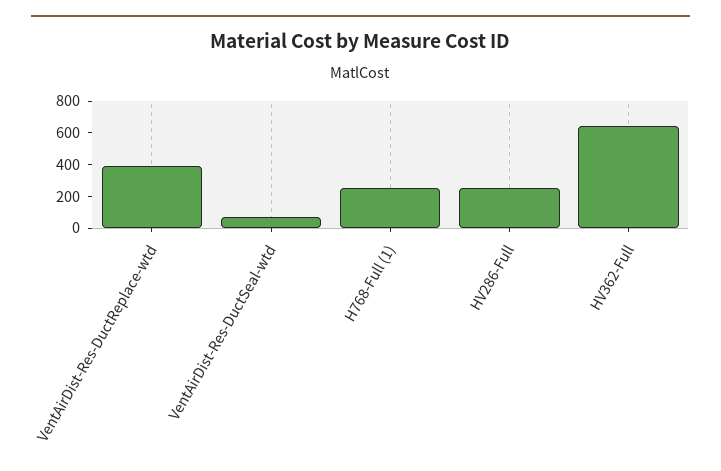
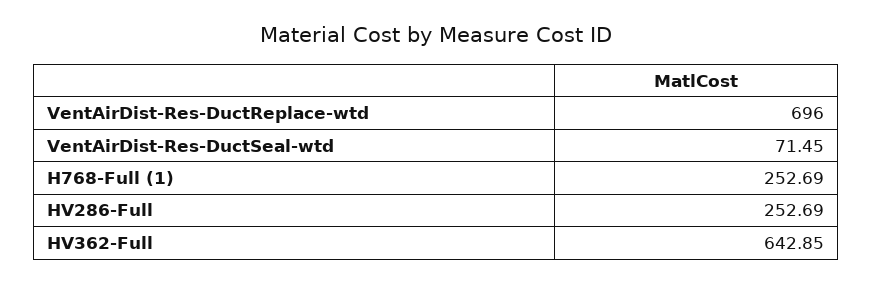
  {
-   "VentAirDist-Res-DuctReplace-wtd": 400,
+   "VentAirDist-Res-DuctReplace-wtd": 696,
    "VentAirDist-Res-DuctSeal-wtd": 71.45,
    "H768-Full (1)": 252.69,
    "HV286-Full": 252.69,
    "HV362-Full": 642.85
  }

